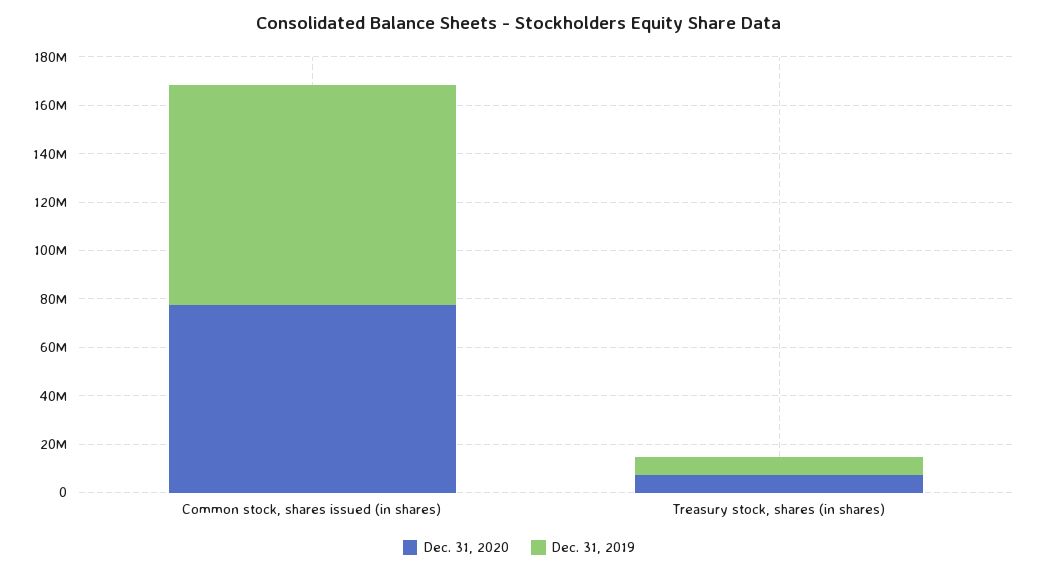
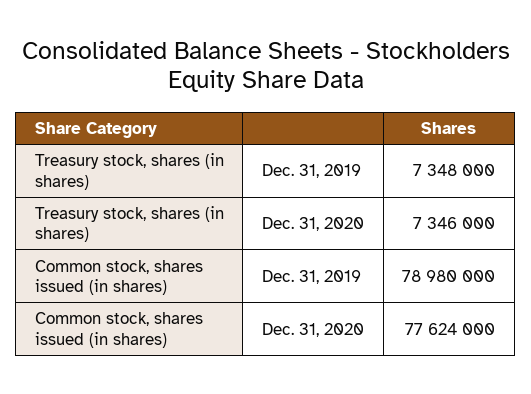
  {
    "Dec. 31, 2020": {
      "Common stock, shares issued (in shares)": 77624000,
      "Treasury stock, shares (in shares)": 7346000
    },
    "Dec. 31, 2019": {
-     "Common stock, shares issued (in shares)": 90000000,
+     "Common stock, shares issued (in shares)": 78980000,
      "Treasury stock, shares (in shares)": 7348000
    }
  }

